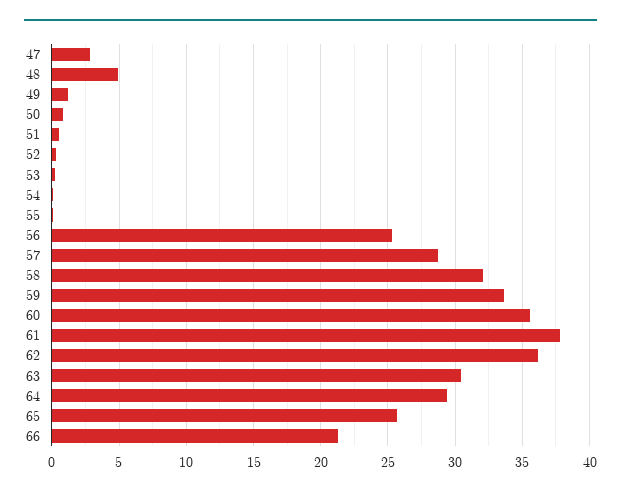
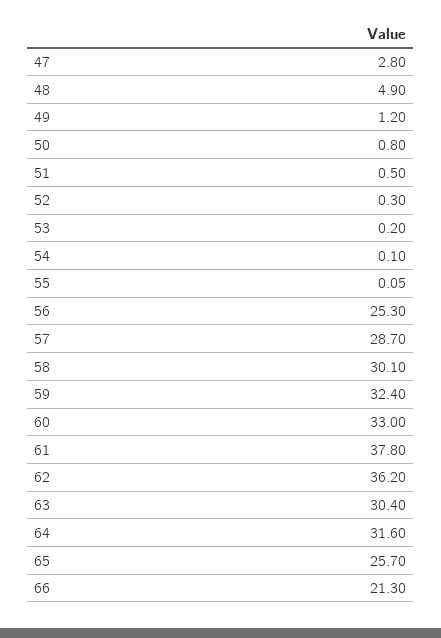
  {
    "47": 2.8,
    "48": 4.9,
    "49": 1.2,
    "50": 0.8,
    "51": 0.5,
    "52": 0.3,
    "53": 0.2,
    "54": 0.1,
    "55": 0.05,
    "56": 25.3,
    "57": 28.7,
-   "58": 32,
+   "58": 30.1,
-   "59": 33.5,
+   "59": 32.4,
-   "60": 35.5,
+   "60": 33,
    "61": 37.8,
    "62": 36.2,
    "63": 30.4,
-   "64": 29.5,
+   "64": 31.6,
    "65": 25.7,
    "66": 21.3
  }

